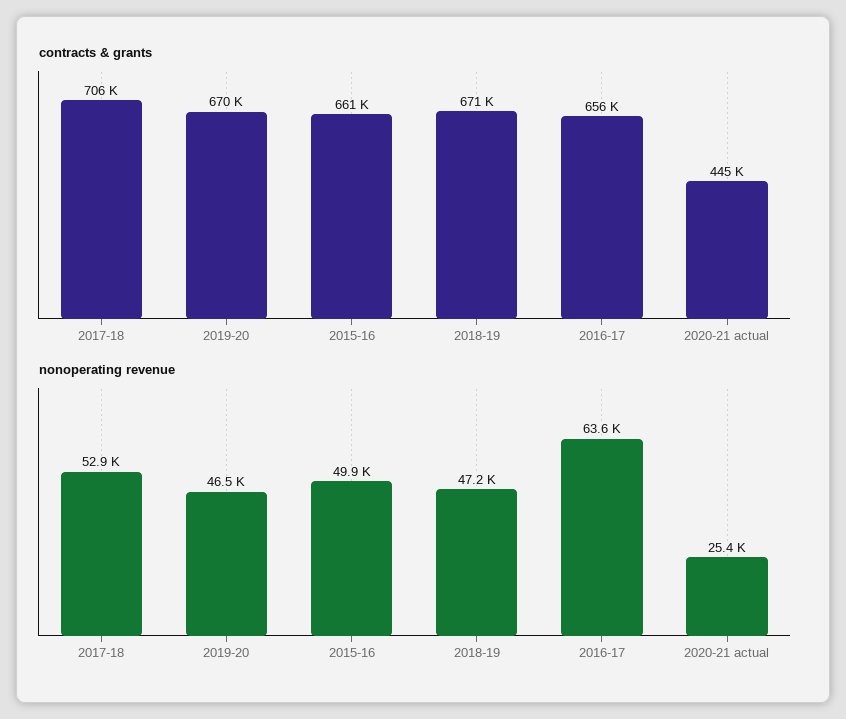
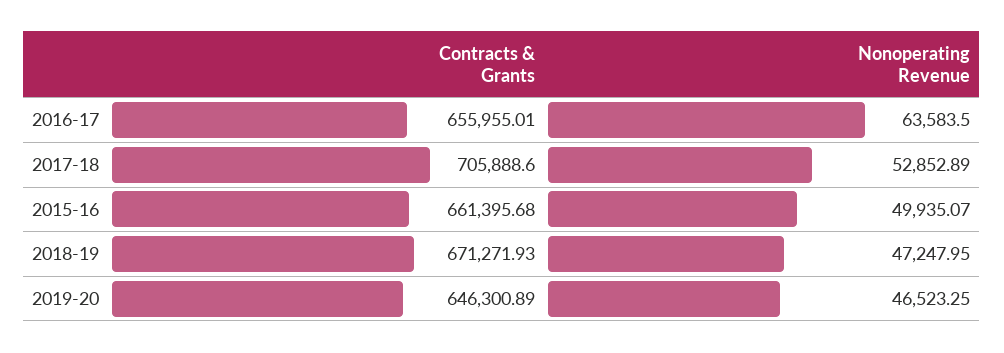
  {
    "contracts & grants": {
      "2017-18": 705888.6,
-     "2019-20": 670000,
+     "2019-20": 646300.89,
      "2015-16": 661395.68,
      "2018-19": 671271.93,
-     "2016-17": 655955.01,
+     "2016-17": 655955.01
-     "2020-21 actual": 445000
    },
    "nonoperating revenue": {
      "2017-18": 52852.89,
      "2019-20": 46523.25,
      "2015-16": 49935.07,
      "2018-19": 47247.95,
-     "2016-17": 63583.5,
+     "2016-17": 63583.5
-     "2020-21 actual": 25400
    }
  }

